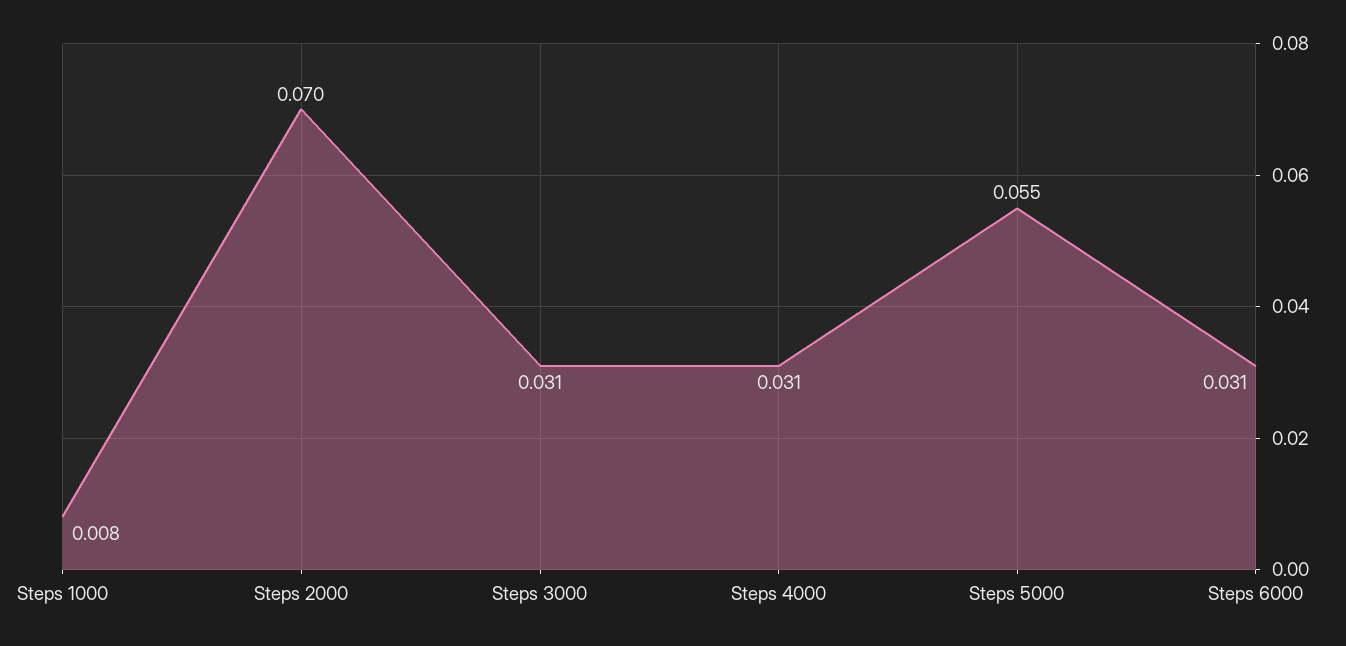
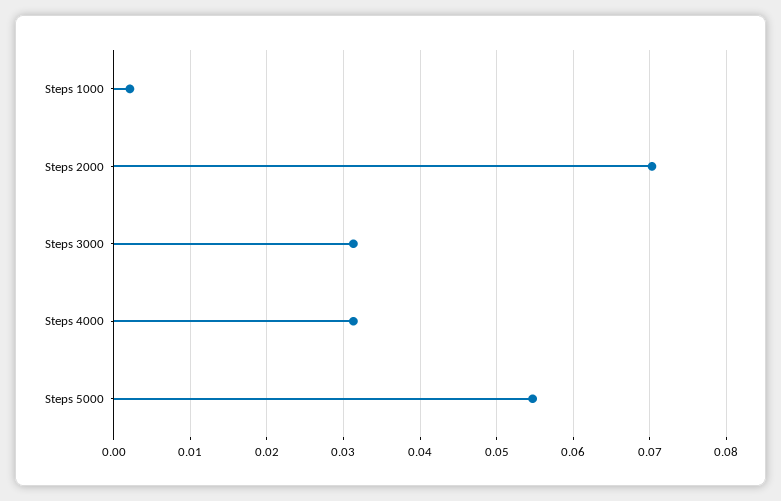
  {
-   "Steps 1000": 0.008,
+   "Steps 1000": 0.002,
    "Steps 2000": 0.07,
    "Steps 3000": 0.031,
    "Steps 4000": 0.031,
-   "Steps 5000": 0.055,
+   "Steps 5000": 0.055
-   "Steps 6000": 0.031
  }

